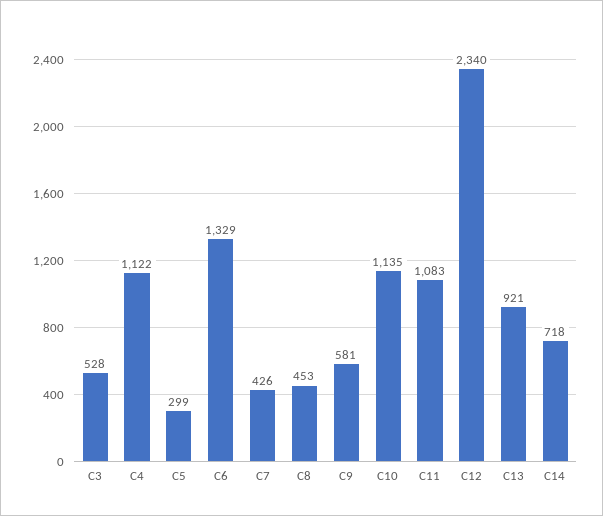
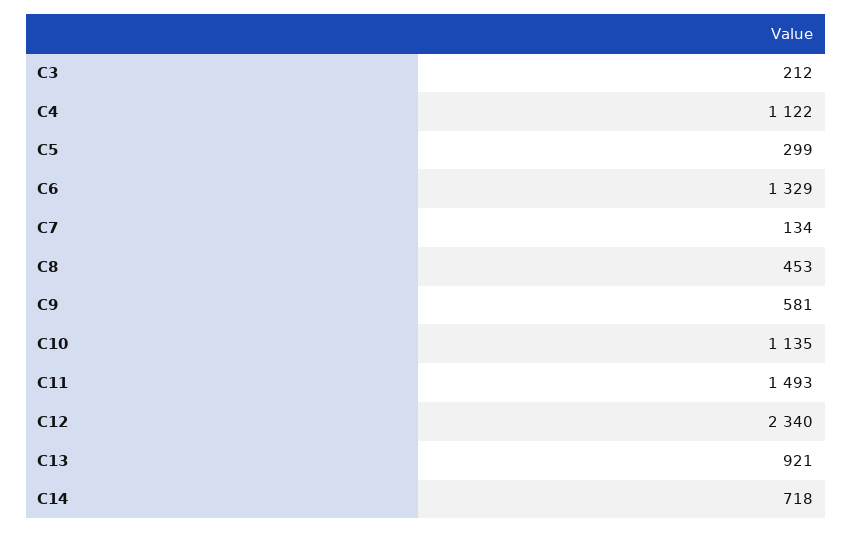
  {
-   "C3": 528,
+   "C3": 212,
    "C4": 1122,
    "C5": 299,
    "C6": 1329,
-   "C7": 426,
+   "C7": 134,
    "C8": 453,
    "C9": 581,
    "C10": 1135,
-   "C11": 1083,
+   "C11": 1493,
    "C12": 2340,
    "C13": 921,
    "C14": 718
  }

